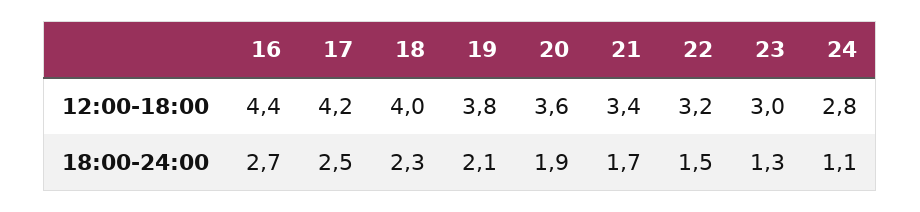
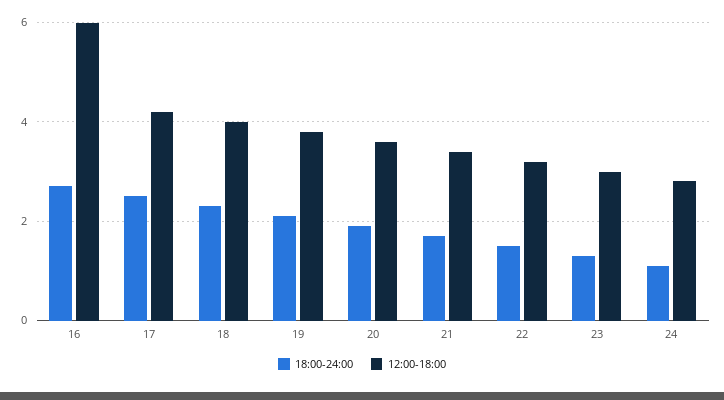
  {
    "12:00-18:00": {
-     "16": 4.4,
+     "16": 6,
      "17": 4.2,
      "18": 4,
      "19": 3.8,
      "20": 3.6,
      "21": 3.4,
      "22": 3.2,
      "23": 3,
      "24": 2.8
    },
    "18:00-24:00": {
      "16": 2.7,
      "17": 2.5,
      "18": 2.3,
      "19": 2.1,
      "20": 1.9,
      "21": 1.7,
      "22": 1.5,
      "23": 1.3,
      "24": 1.1
    }
  }

